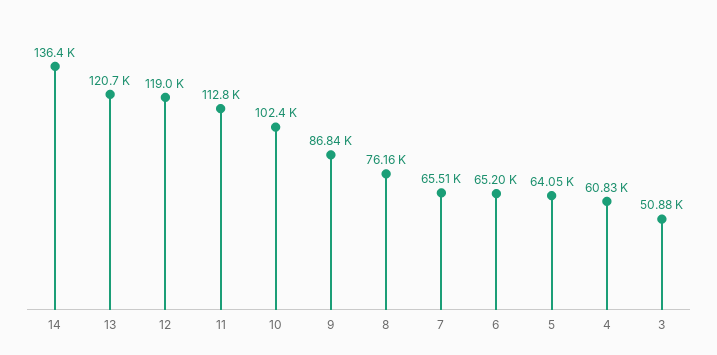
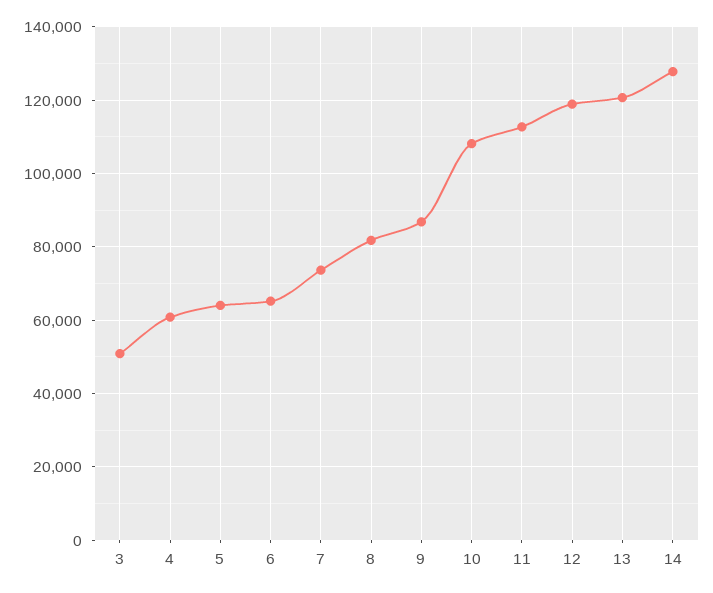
  {
-   "14": 136400,
+   "14": 128000,
    "13": 120700,
    "12": 119000,
    "11": 112800,
-   "10": 102400,
+   "10": 108000,
    "9": 86840,
-   "8": 76160,
+   "8": 82000,
-   "7": 65510,
+   "7": 74000,
    "6": 65200,
    "5": 64050,
    "4": 60830,
    "3": 50880
  }

